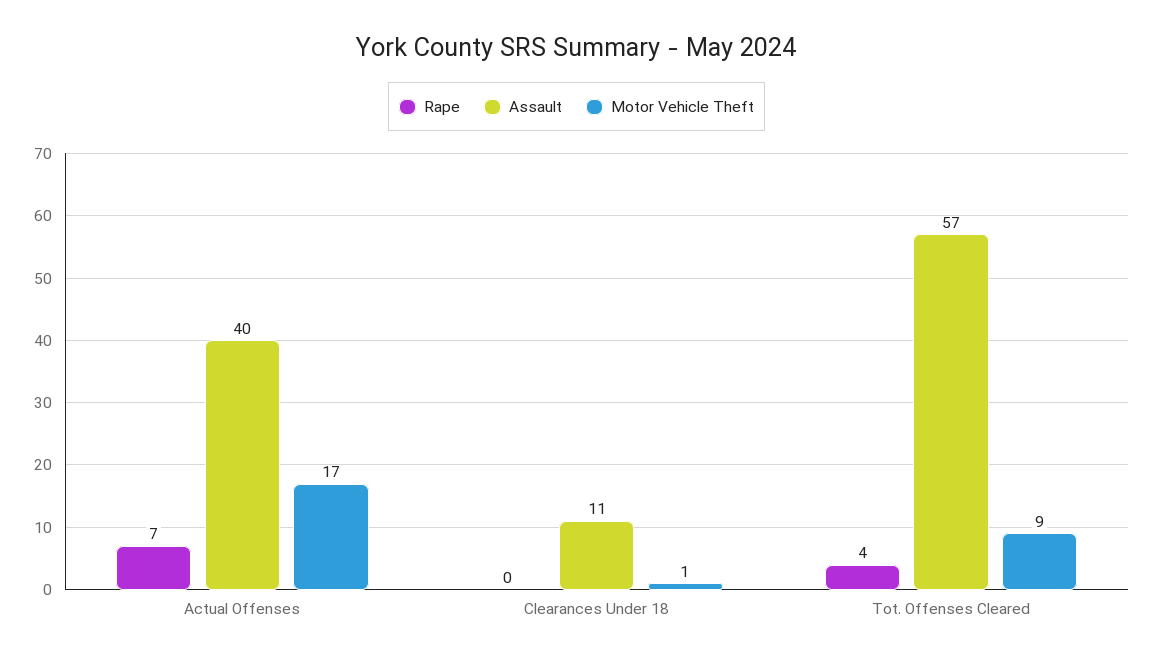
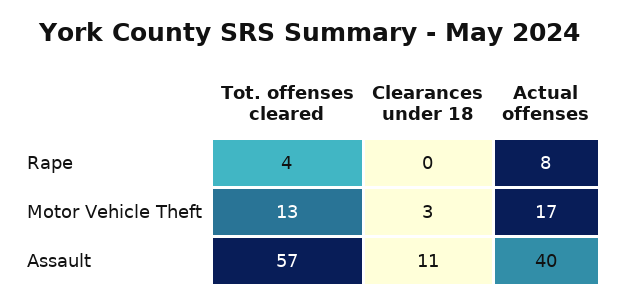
  {
    "Rape": {
-     "Actual Offenses": 7,
+     "Actual Offenses": 8,
      "Clearances Under 18": 0,
      "Tot. Offenses Cleared": 4
    },
    "Assault": {
      "Actual Offenses": 40,
      "Clearances Under 18": 11,
      "Tot. Offenses Cleared": 57
    },
    "Motor Vehicle Theft": {
      "Actual Offenses": 17,
-     "Clearances Under 18": 1,
+     "Clearances Under 18": 3,
-     "Tot. Offenses Cleared": 9
+     "Tot. Offenses Cleared": 13
    }
  }

